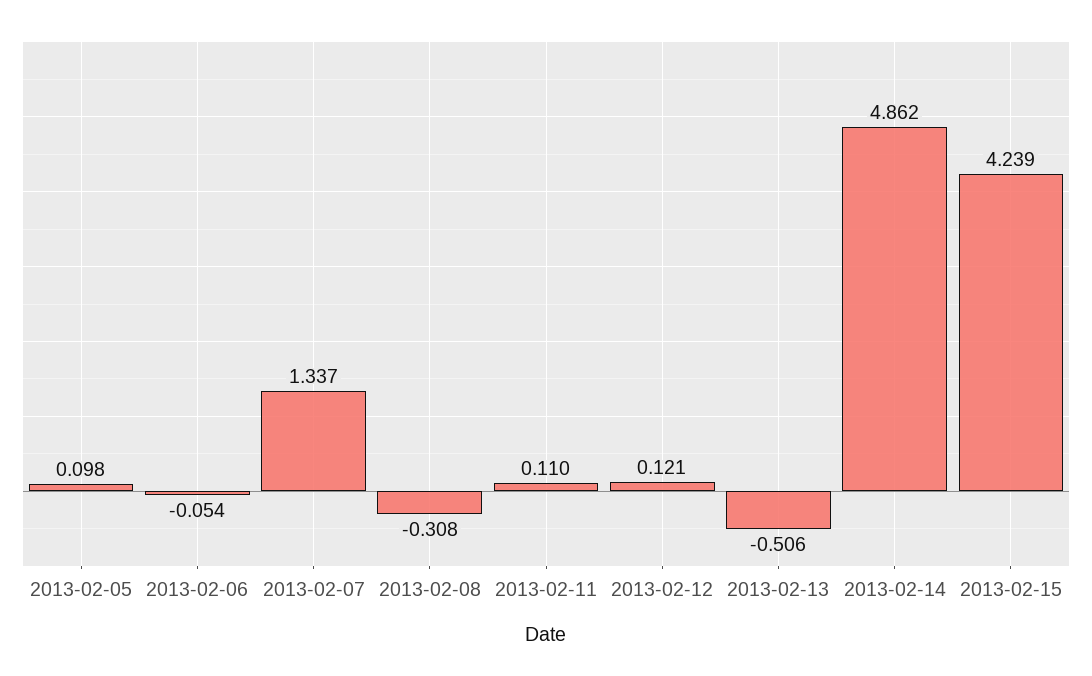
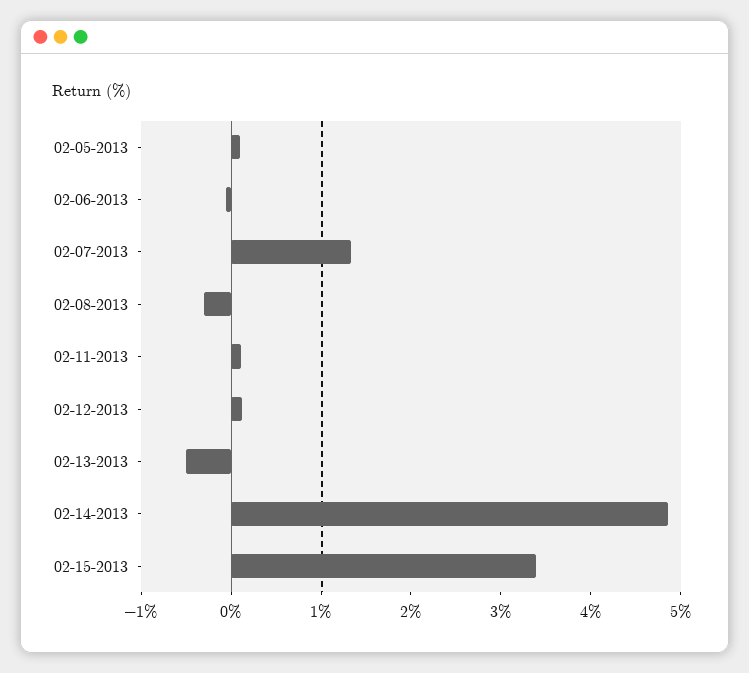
  {
    "2013-02-05": 0.098,
    "2013-02-06": -0.054,
    "2013-02-07": 1.337,
    "2013-02-08": -0.308,
    "2013-02-11": 0.11,
    "2013-02-12": 0.121,
    "2013-02-13": -0.506,
    "2013-02-14": 4.862,
-   "2013-02-15": 4.239
+   "2013-02-15": 3.4
  }

